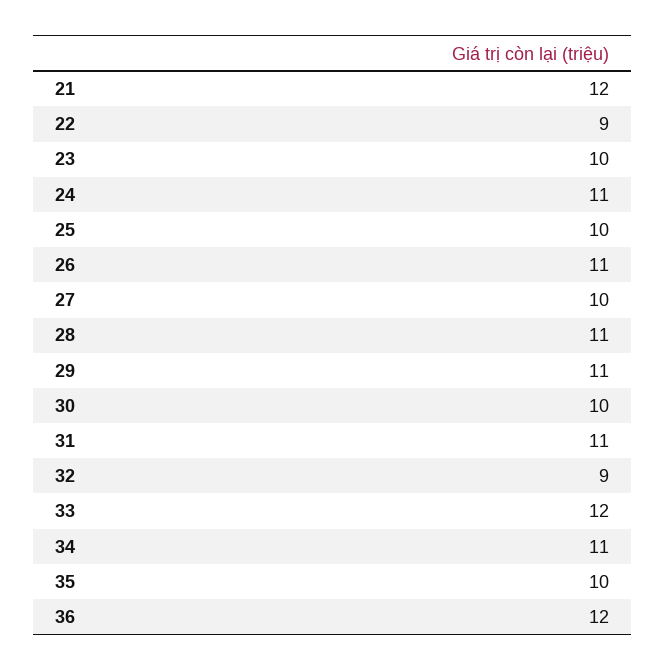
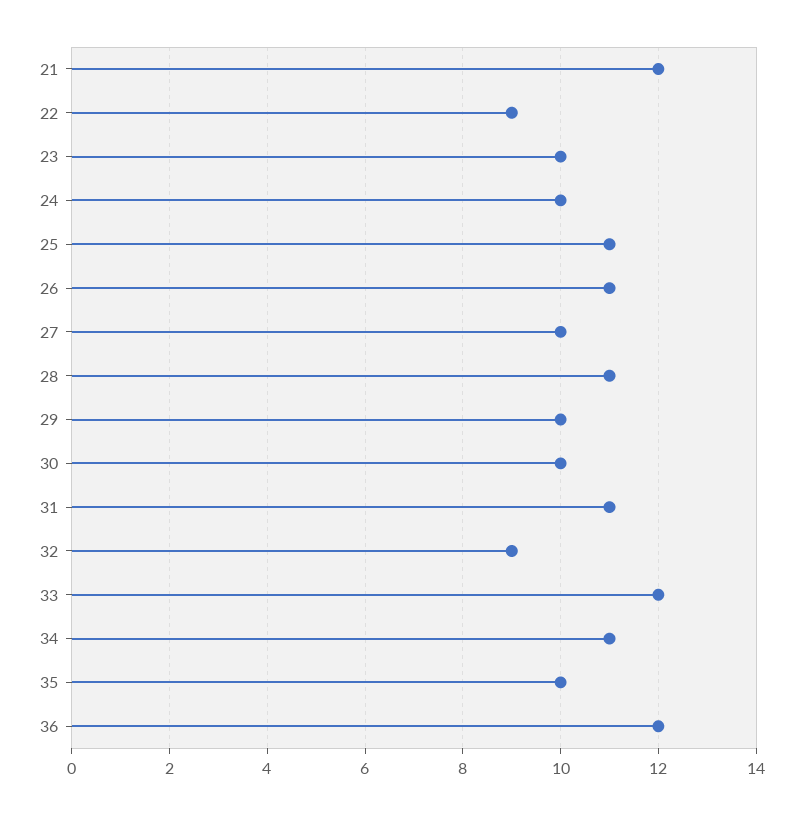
  {
    "21": 12,
    "22": 9,
    "23": 10,
-   "24": 11,
+   "24": 10,
-   "25": 10,
+   "25": 11,
    "26": 11,
    "27": 10,
    "28": 11,
-   "29": 11,
+   "29": 10,
    "30": 10,
    "31": 11,
    "32": 9,
    "33": 12,
    "34": 11,
    "35": 10,
    "36": 12
  }

